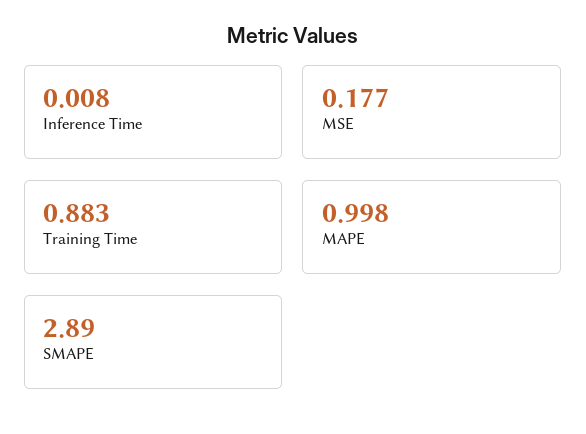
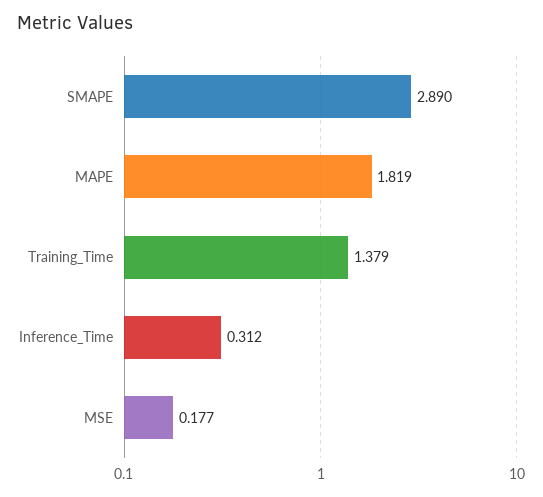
  {
-   "Inference Time": 0.008,
+   "Inference Time": 0.312,
    "MSE": 0.177,
-   "Training Time": 0.883,
+   "Training Time": 1.379,
-   "MAPE": 0.998,
+   "MAPE": 1.819,
    "SMAPE": 2.89
  }

